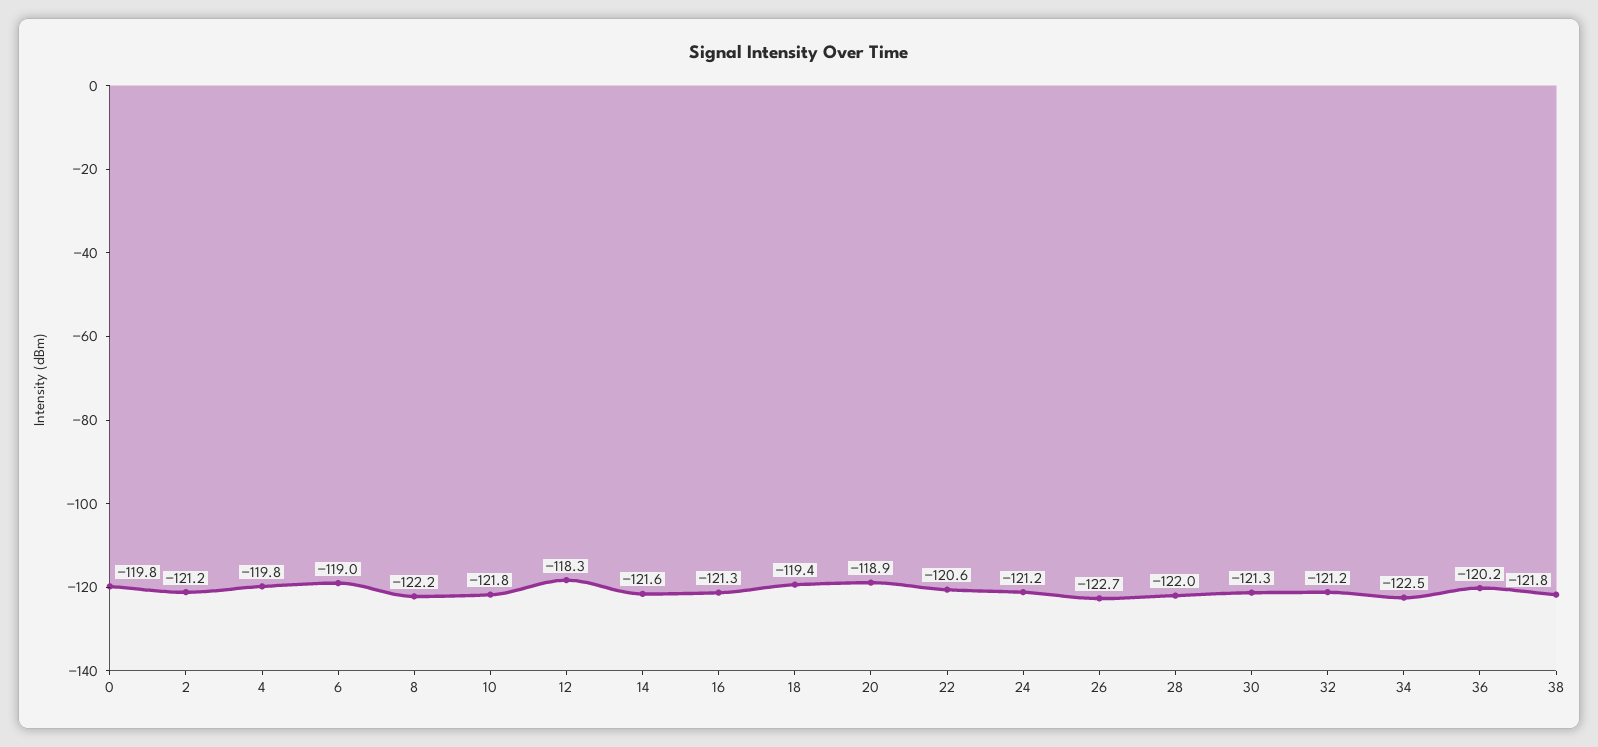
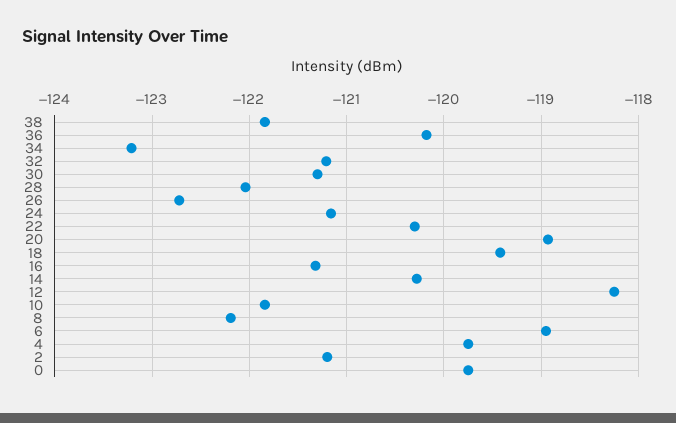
  {
    "0": -119.8,
    "2": -121.2,
    "4": -119.8,
    "6": -119,
    "8": -122.2,
    "10": -121.8,
    "12": -118.3,
-   "14": -121.6,
+   "14": -120.3,
    "16": -121.3,
    "18": -119.4,
    "20": -118.9,
-   "22": -120.6,
+   "22": -120.3,
    "24": -121.2,
    "26": -122.7,
    "28": -122,
    "30": -121.3,
    "32": -121.2,
-   "34": -122.5,
+   "34": -123.2,
    "36": -120.2,
    "38": -121.8
  }

